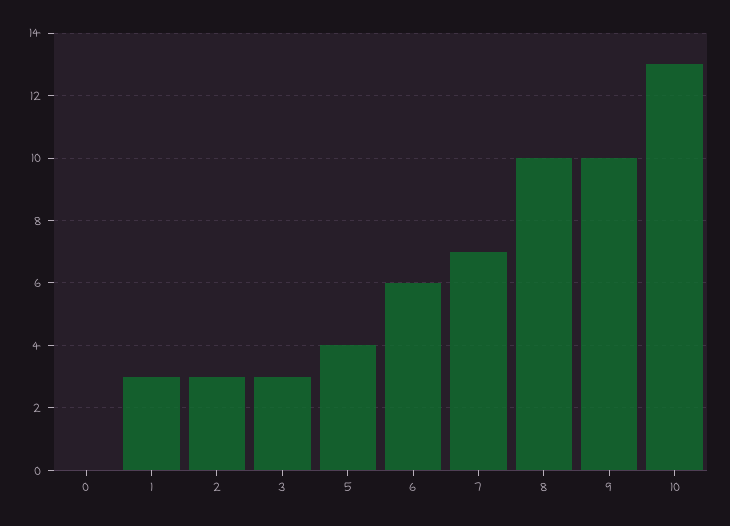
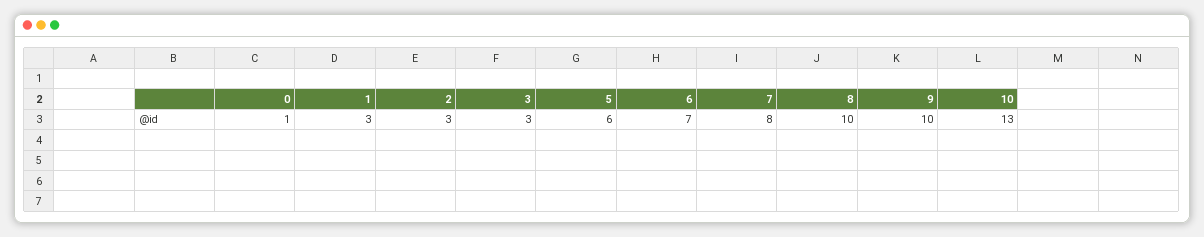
  {
-   "0": 0,
+   "0": 1,
    "1": 3,
    "2": 3,
    "3": 3,
-   "5": 4,
+   "5": 6,
-   "6": 6,
+   "6": 7,
-   "7": 7,
+   "7": 8,
    "8": 10,
    "9": 10,
    "10": 13
  }

